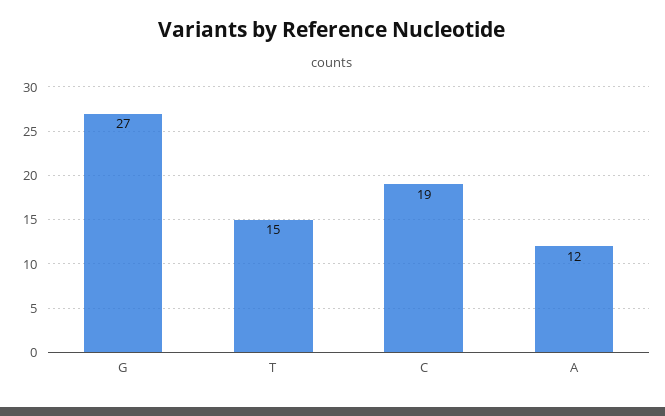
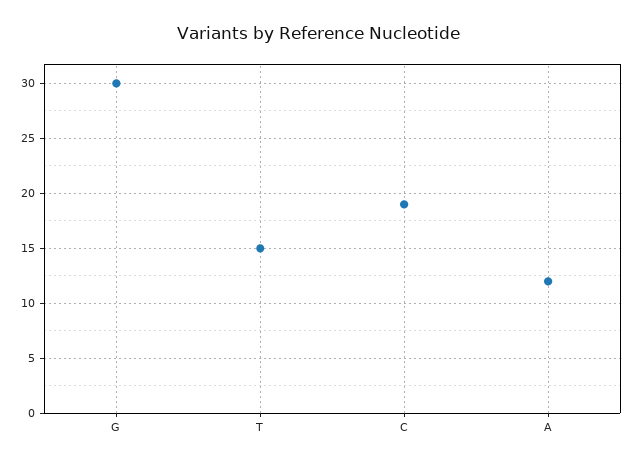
  {
-   "G": 27,
+   "G": 30,
    "T": 15,
    "C": 19,
    "A": 12
  }

